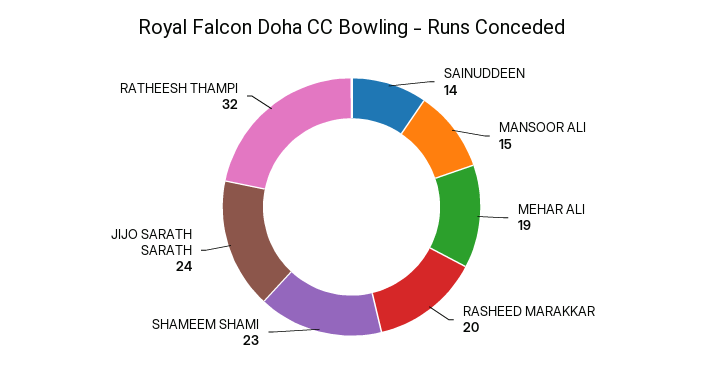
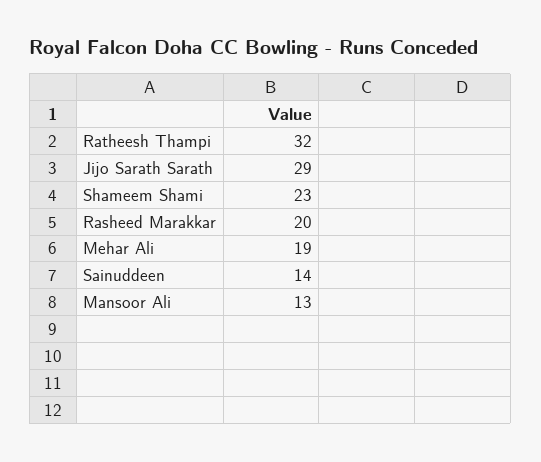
  {
    "SAINUDDEEN": 14,
-   "MANSOOR ALI": 15,
+   "MANSOOR ALI": 13,
    "MEHAR ALI": 19,
    "RASHEED MARAKKAR": 20,
    "SHAMEEM SHAMI": 23,
-   "JIJO SARATH SARATH": 24,
+   "JIJO SARATH SARATH": 29,
    "RATHEESH THAMPI": 32
  }

